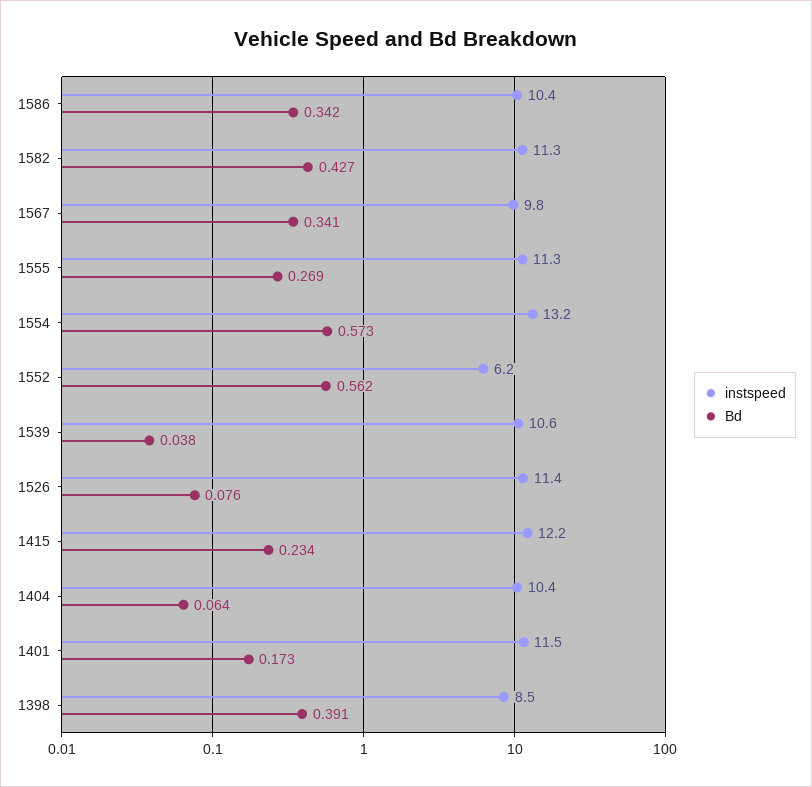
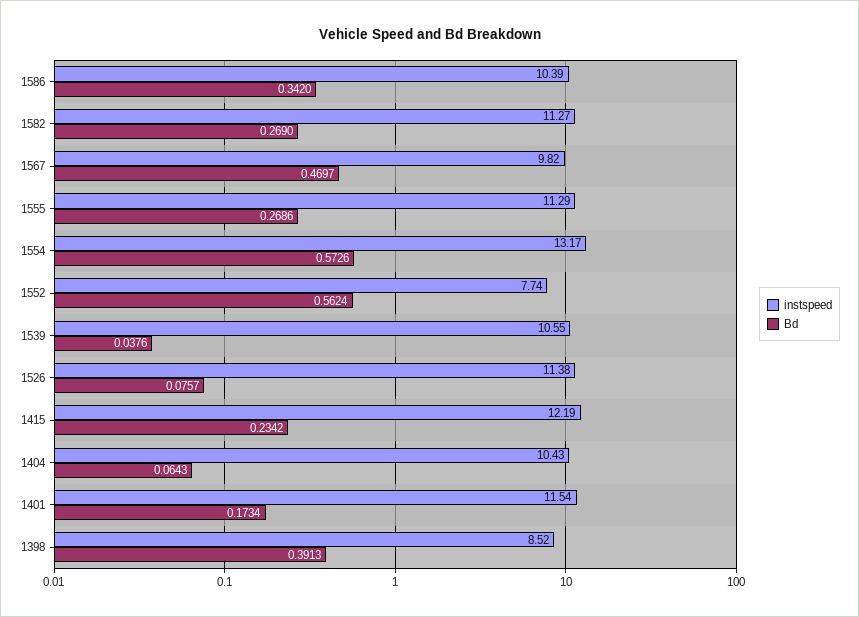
  {
    "instspeed": {
      "1586": 10.39,
      "1582": 11.27,
      "1567": 9.82,
      "1555": 11.29,
      "1554": 13.17,
-     "1552": 6.2,
+     "1552": 7.74,
      "1539": 10.55,
      "1526": 11.38,
      "1415": 12.19,
      "1404": 10.43,
      "1401": 11.54,
      "1398": 8.52
    },
    "Bd": {
      "1586": 0.342,
-     "1582": 0.427,
+     "1582": 0.269,
-     "1567": 0.341,
+     "1567": 0.4697,
      "1555": 0.2686,
      "1554": 0.5726,
      "1552": 0.5624,
      "1539": 0.0376,
      "1526": 0.0757,
      "1415": 0.2342,
      "1404": 0.0643,
      "1401": 0.1734,
      "1398": 0.3913
    }
  }

